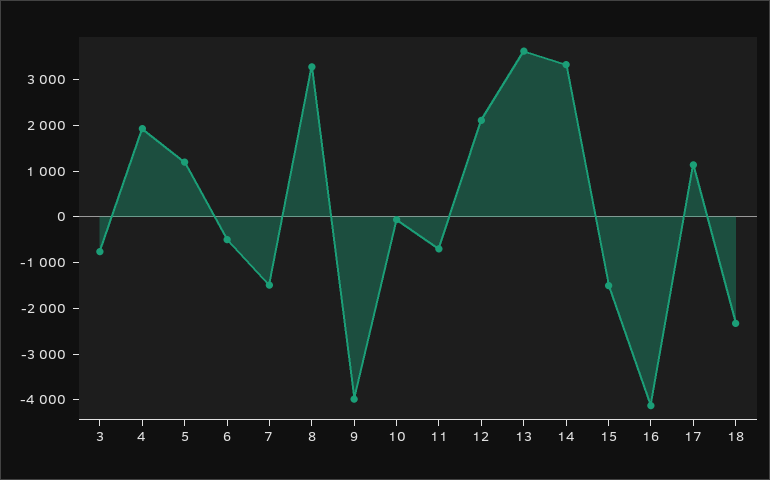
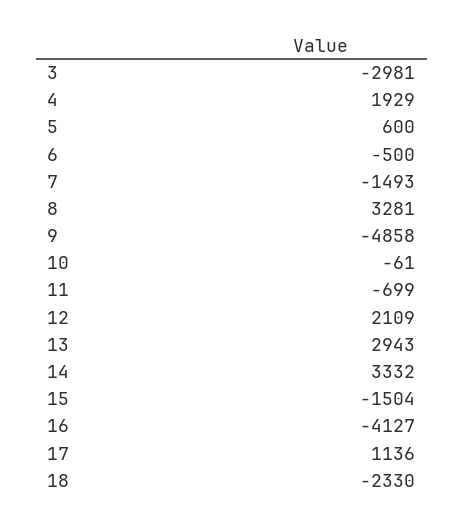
  {
-   "3": -800,
+   "3": -2981,
    "4": 1929,
-   "5": 1200,
+   "5": 600,
    "6": -500,
    "7": -1493,
    "8": 3281,
-   "9": -4000,
+   "9": -4858,
    "10": -61,
    "11": -699,
    "12": 2109,
-   "13": 3600,
+   "13": 2943,
    "14": 3332,
    "15": -1504,
    "16": -4127,
    "17": 1136,
    "18": -2330
  }

